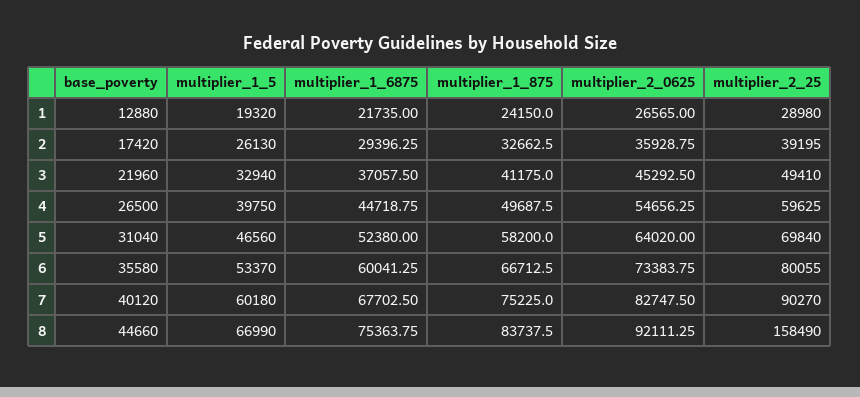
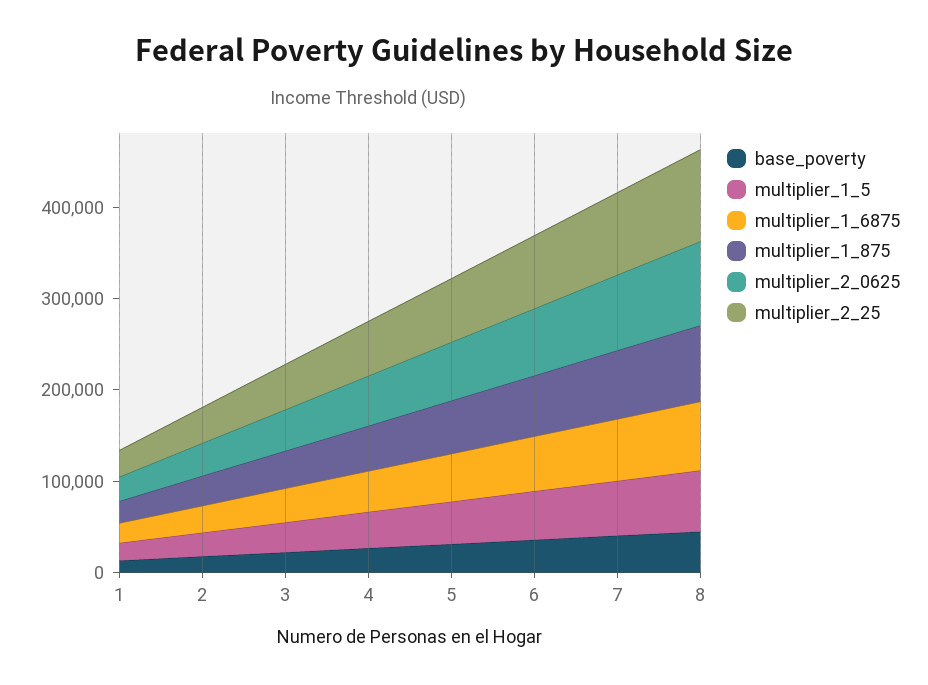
  {
    "base_poverty": {
      "1": 12880,
      "2": 17420,
      "3": 21960,
      "4": 26500,
      "5": 31040,
      "6": 35580,
      "7": 40120,
      "8": 44660
    },
    "multiplier_1_5": {
      "1": 19320,
      "2": 26130,
      "3": 32940,
      "4": 39750,
      "5": 46560,
      "6": 53370,
      "7": 60180,
      "8": 66990
    },
    "multiplier_1_6875": {
      "1": 21735,
      "2": 29396.25,
      "3": 37057.5,
      "4": 44718.75,
      "5": 52380,
      "6": 60041.25,
      "7": 67702.5,
      "8": 75363.75
    },
    "multiplier_1_875": {
      "1": 24150,
      "2": 32662.5,
      "3": 41175,
      "4": 49687.5,
      "5": 58200,
      "6": 66712.5,
      "7": 75225,
      "8": 83737.5
    },
    "multiplier_2_0625": {
      "1": 26565,
      "2": 35928.75,
      "3": 45292.5,
      "4": 54656.25,
      "5": 64020,
      "6": 73383.75,
      "7": 82747.5,
      "8": 92111.25
    },
    "multiplier_2_25": {
      "1": 28980,
      "2": 39195,
      "3": 49410,
      "4": 59625,
      "5": 69840,
      "6": 80055,
      "7": 90270,
-     "8": 158490
+     "8": 100000
    }
  }

